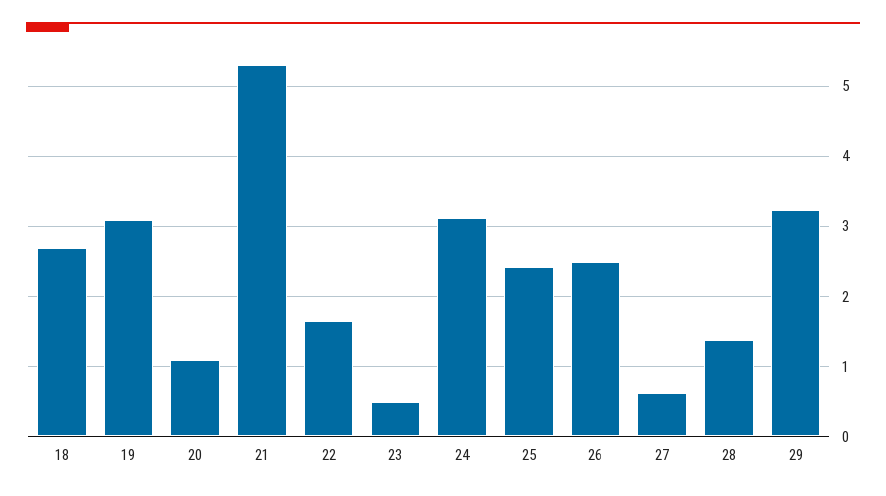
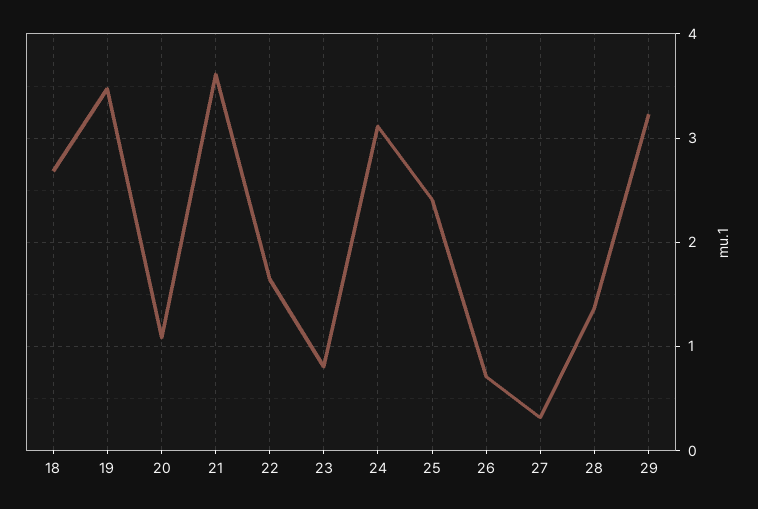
  {
    "18": 2.7,
-   "19": 3.1,
+   "19": 3.5,
    "20": 1.1,
-   "21": 5.3,
+   "21": 3.6,
    "22": 1.6,
-   "23": 0.5,
+   "23": 0.8,
    "24": 3.1,
    "25": 2.4,
-   "26": 2.5,
+   "26": 0.7,
-   "27": 0.6,
+   "27": 0.3,
    "28": 1.4,
    "29": 3.2
  }

